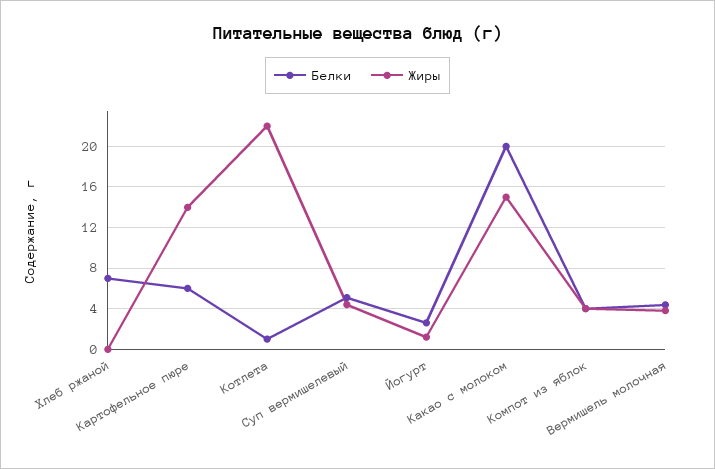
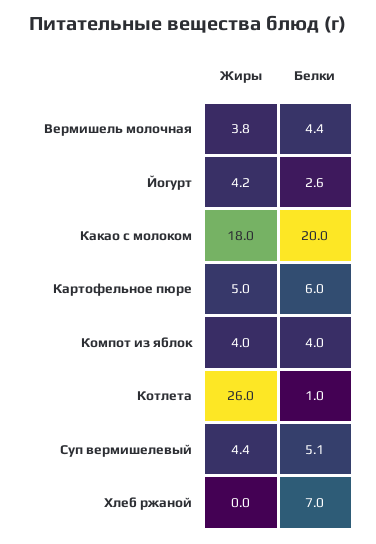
  {
    "Белки": {
      "Хлеб ржаной": 7,
      "Картофельное пюре": 6,
      "Котлета": 1,
      "Суп вермишелевый": 5.1,
      "Йогурт": 2.6,
      "Какао с молоком": 20,
      "Компот из яблок": 4,
      "Вермишель молочная": 4.4
    },
    "Жиры": {
      "Хлеб ржаной": 0,
-     "Картофельное пюре": 14,
+     "Картофельное пюре": 5,
-     "Котлета": 22,
+     "Котлета": 26,
      "Суп вермишелевый": 4.4,
-     "Йогурт": 1,
+     "Йогурт": 4.2,
-     "Какао с молоком": 15,
+     "Какао с молоком": 18,
      "Компот из яблок": 4,
      "Вермишель молочная": 3.8
    }
  }

